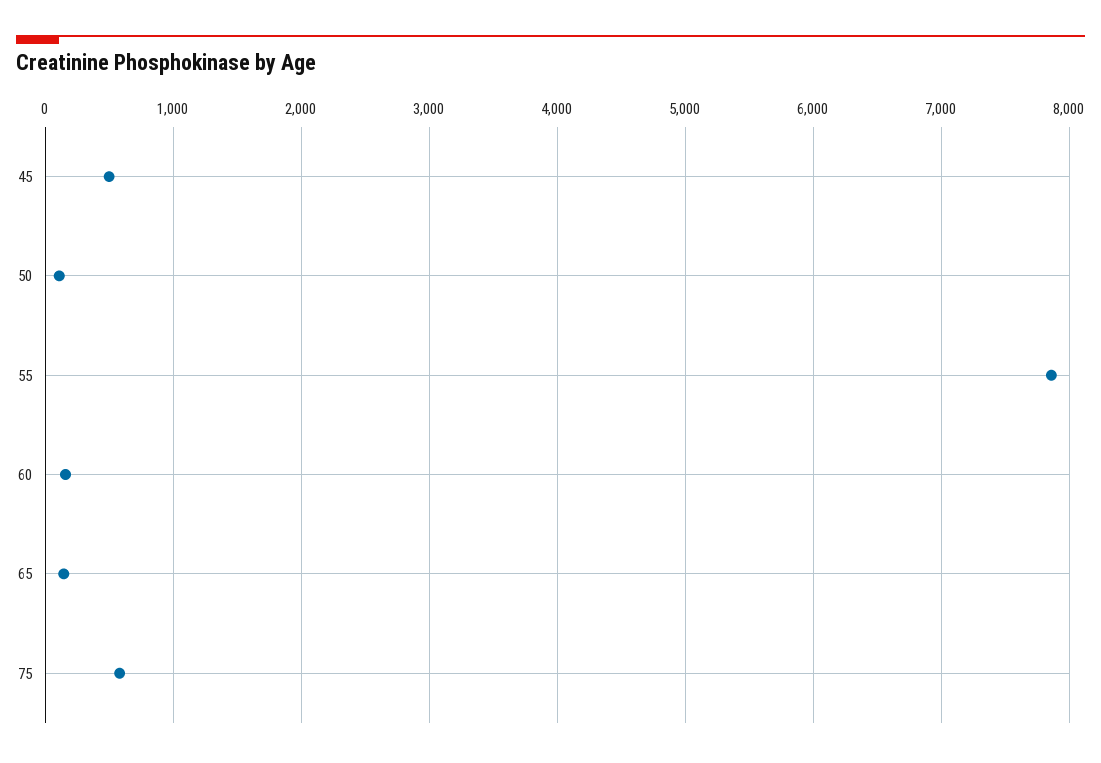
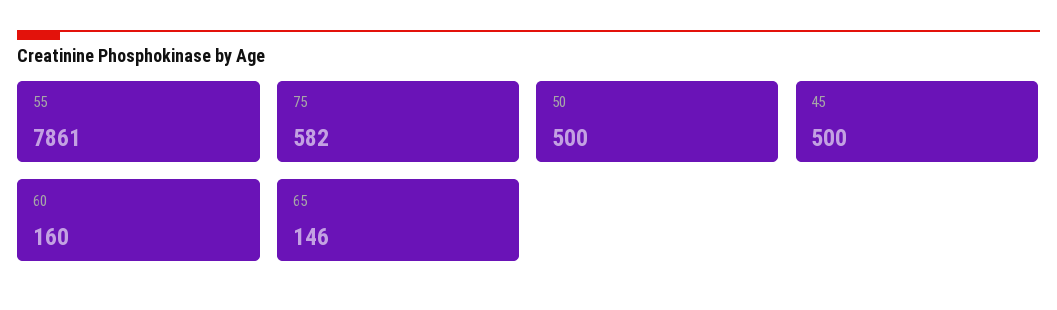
  {
    "45": 500,
-   "50": 100,
+   "50": 500,
    "55": 7861,
    "60": 160,
    "65": 146,
    "75": 582
  }

